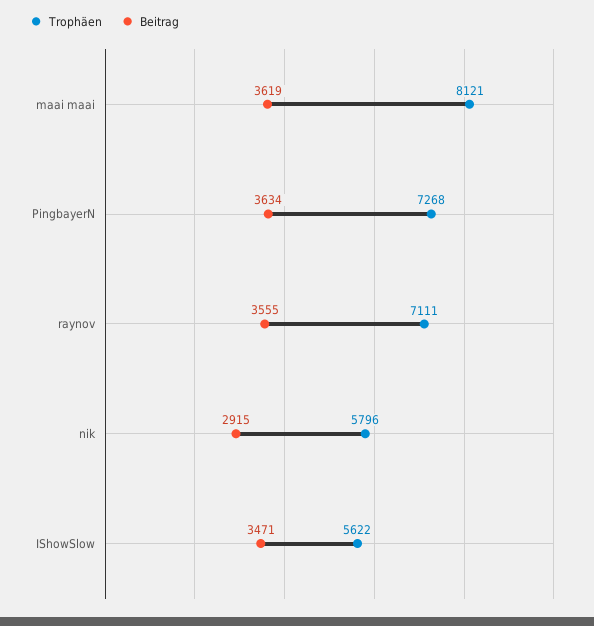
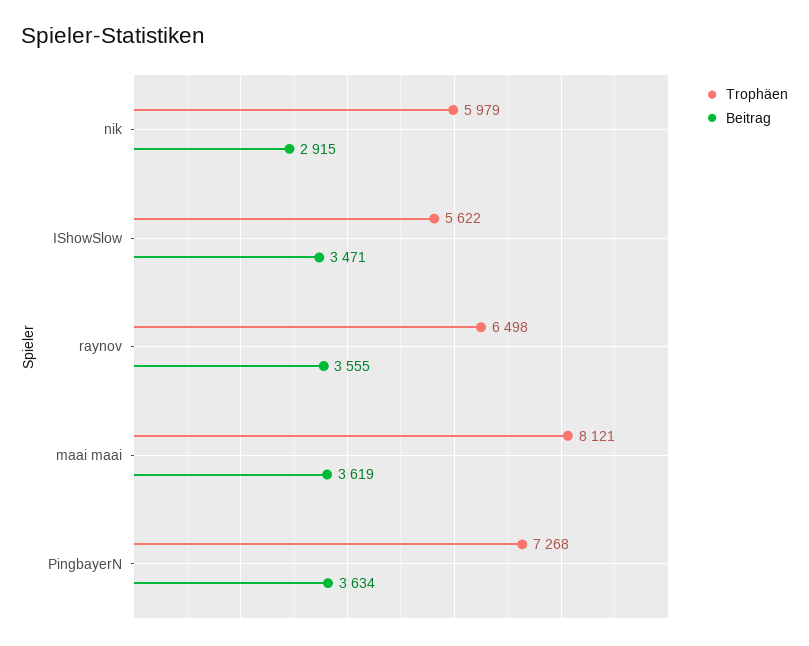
  {
    "Trophäen": {
      "maai maai": 8121,
      "PingbayerN": 7268,
-     "raynov": 7111,
+     "raynov": 6498,
-     "nik": 5796,
+     "nik": 5979,
      "IShowSlow": 5622
    },
    "Beitrag": {
      "maai maai": 3619,
      "PingbayerN": 3634,
      "raynov": 3555,
      "nik": 2915,
      "IShowSlow": 3471
    }
  }

